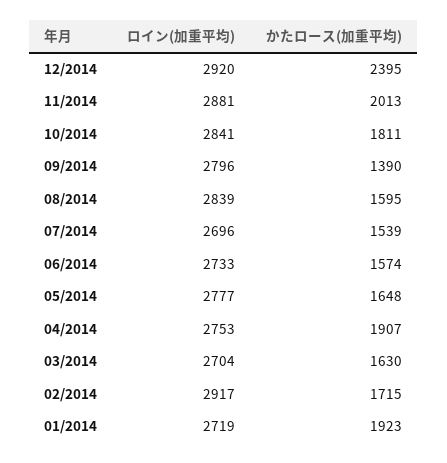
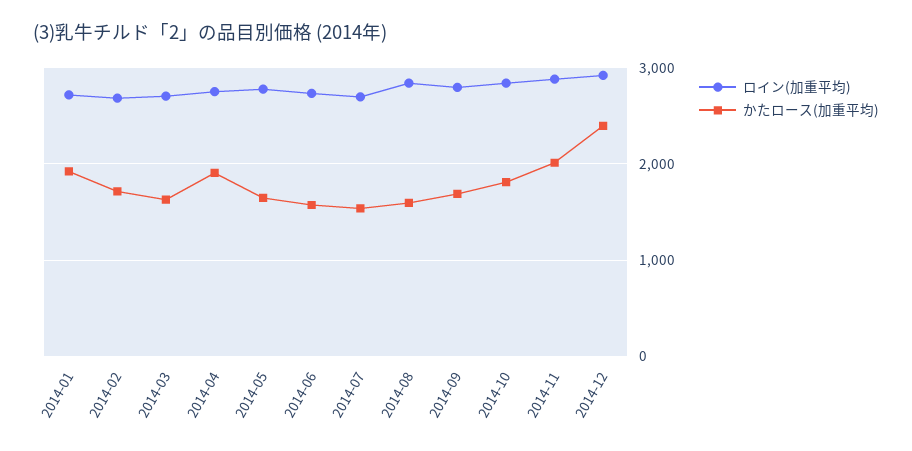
  {
    "ロイン(加重平均)": {
      "12/2014": 2920,
      "11/2014": 2881,
      "10/2014": 2841,
      "09/2014": 2796,
      "08/2014": 2839,
      "07/2014": 2696,
      "06/2014": 2733,
      "05/2014": 2777,
      "04/2014": 2753,
      "03/2014": 2704,
-     "02/2014": 2917,
+     "02/2014": 2700,
      "01/2014": 2719
    },
    "かたロース(加重平均)": {
      "12/2014": 2395,
      "11/2014": 2013,
      "10/2014": 1811,
-     "09/2014": 1390,
+     "09/2014": 1700,
      "08/2014": 1595,
      "07/2014": 1539,
      "06/2014": 1574,
      "05/2014": 1648,
      "04/2014": 1907,
      "03/2014": 1630,
      "02/2014": 1715,
      "01/2014": 1923
    }
  }

